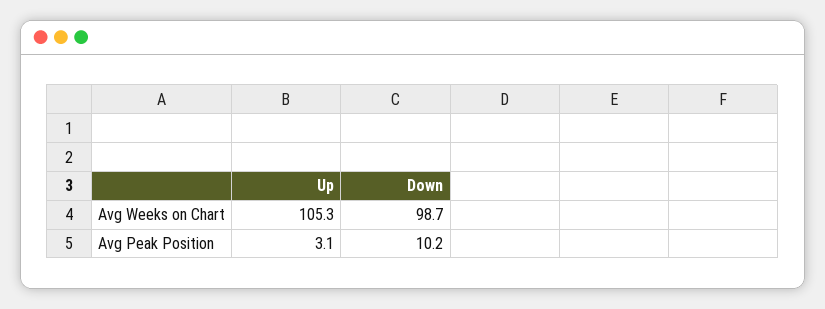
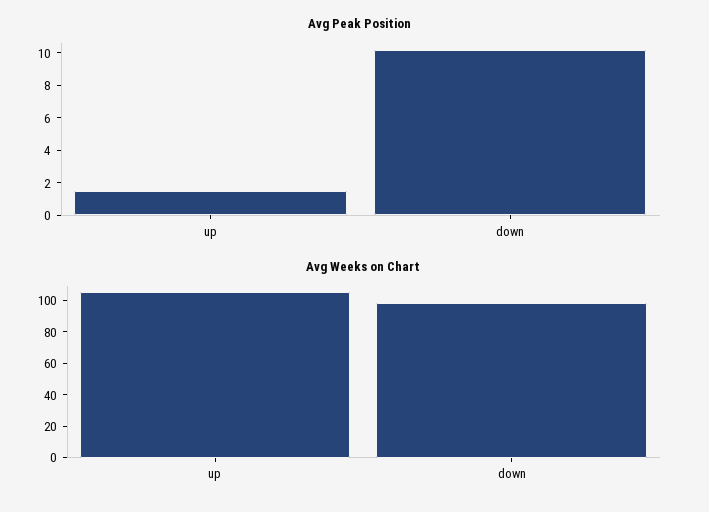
  {
    "Avg Weeks on Chart": {
      "Up": 105.3,
      "Down": 98.7
    },
    "Avg Peak Position": {
-     "Up": 3.1,
+     "Up": 1.5,
      "Down": 10.2
    }
  }

